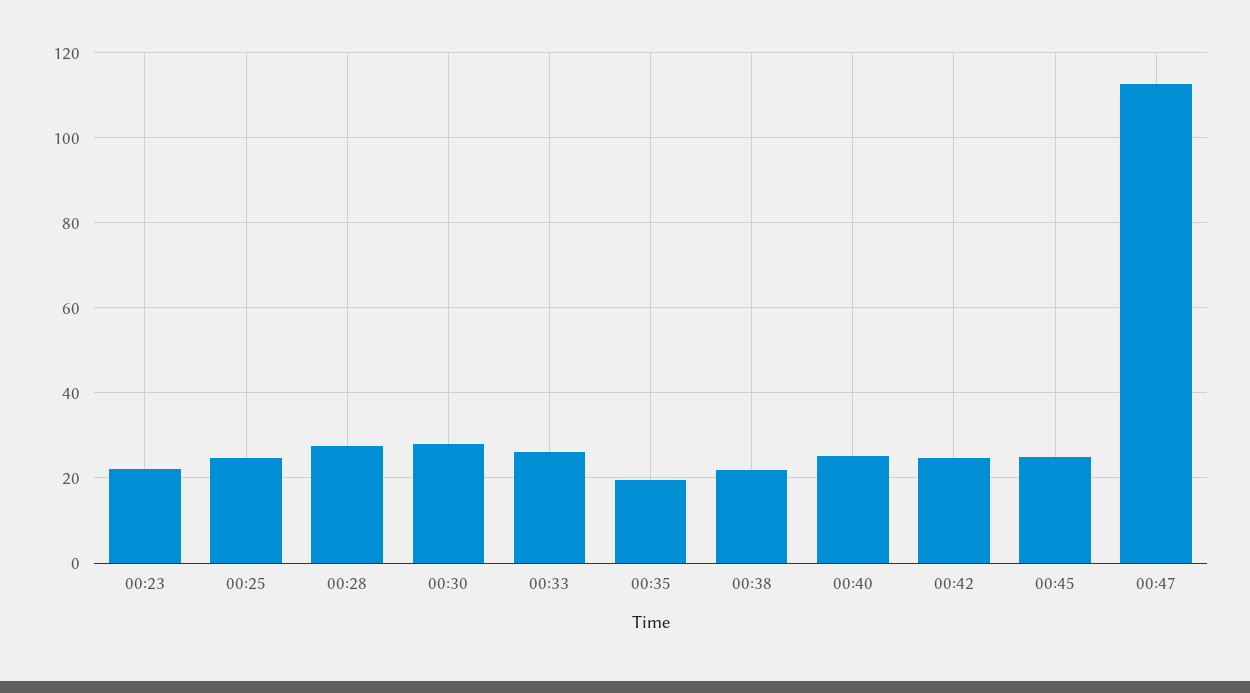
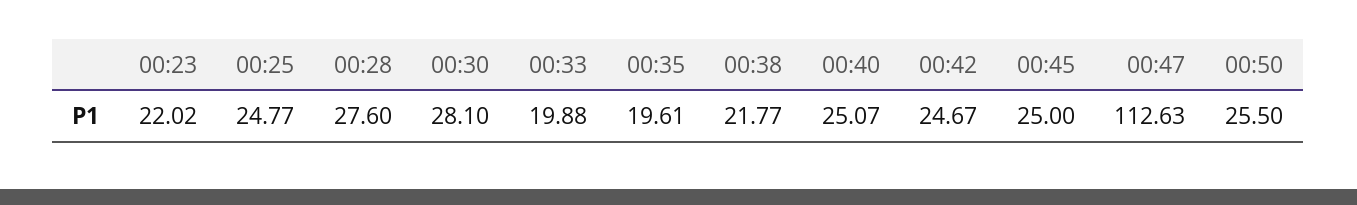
  {
    "00:23": 22.02,
    "00:25": 24.77,
    "00:28": 27.6,
    "00:30": 28.1,
-   "00:33": 26,
+   "00:33": 19.88,
    "00:35": 19.61,
    "00:38": 21.77,
    "00:40": 25.07,
    "00:42": 24.67,
    "00:45": 25,
-   "00:47": 112.63
+   "00:47": 112.63,
+   "00:50": 25.5
  }

